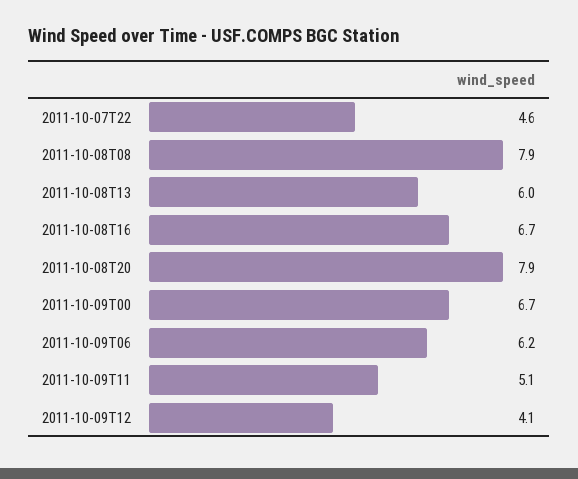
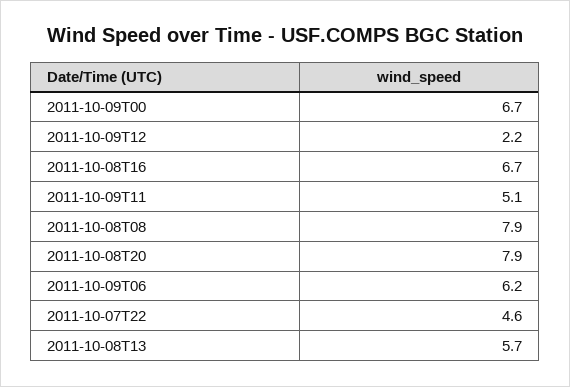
  {
    "2011-10-07T22": 4.6,
    "2011-10-08T08": 7.9,
-   "2011-10-08T13": 6,
+   "2011-10-08T13": 5.7,
    "2011-10-08T16": 6.7,
    "2011-10-08T20": 7.9,
    "2011-10-09T00": 6.7,
    "2011-10-09T06": 6.2,
    "2011-10-09T11": 5.1,
-   "2011-10-09T12": 4.1
+   "2011-10-09T12": 2.2
  }

